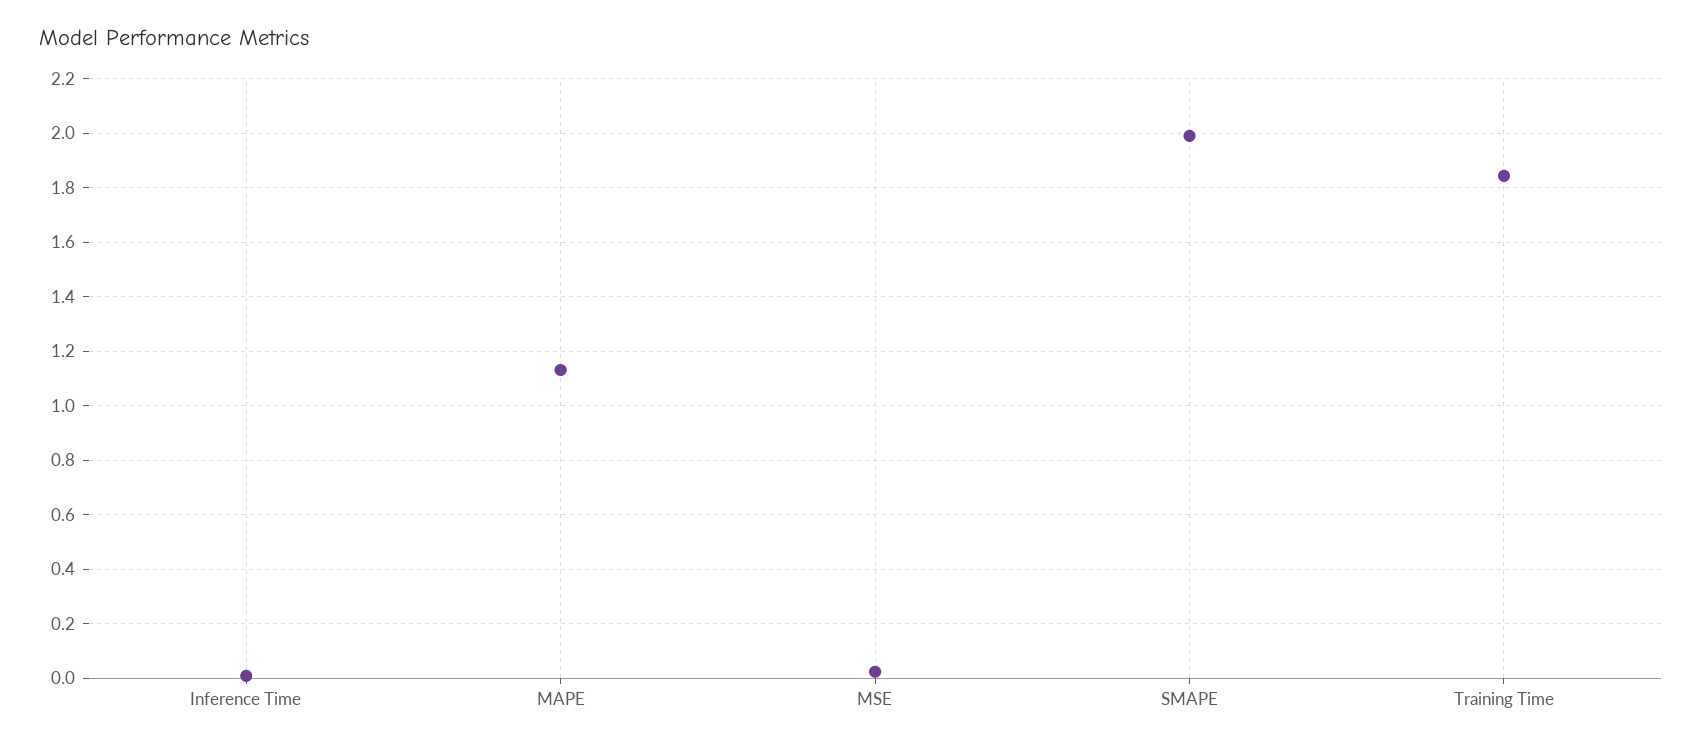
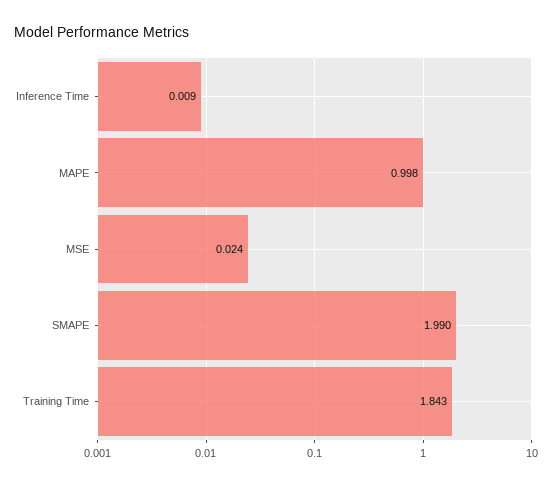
  {
    "Inference Time": 0.009,
-   "MAPE": 1.125,
+   "MAPE": 0.998,
    "MSE": 0.024,
    "SMAPE": 1.99,
    "Training Time": 1.843
  }

